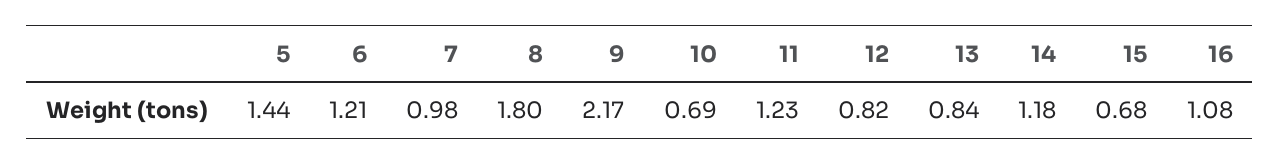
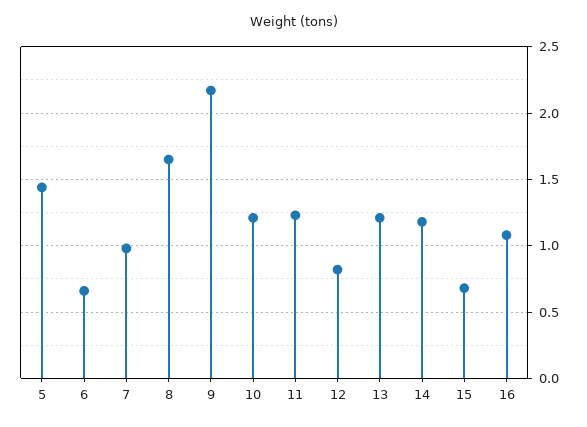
  {
    "5": 1.44,
-   "6": 1.21,
+   "6": 0.65,
    "7": 0.98,
-   "8": 1.8,
+   "8": 1.65,
    "9": 2.17,
-   "10": 0.69,
+   "10": 1.2,
    "11": 1.23,
    "12": 0.82,
-   "13": 0.84,
+   "13": 1.2,
    "14": 1.18,
    "15": 0.68,
    "16": 1.08
  }

